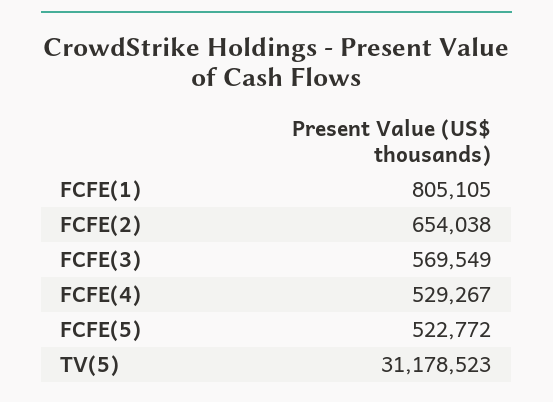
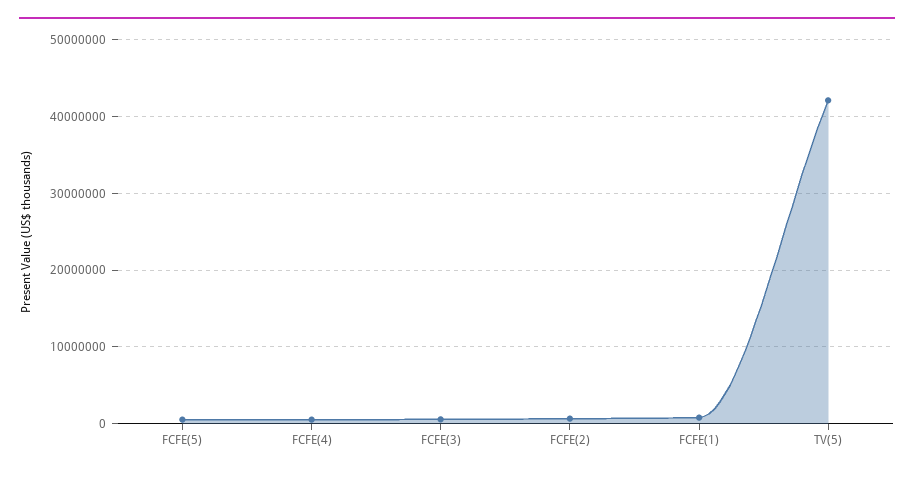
  {
    "FCFE(1)": 805105,
    "FCFE(2)": 654038,
    "FCFE(3)": 569549,
    "FCFE(4)": 529267,
    "FCFE(5)": 522772,
-   "TV(5)": 31178523
+   "TV(5)": 42000000
  }

